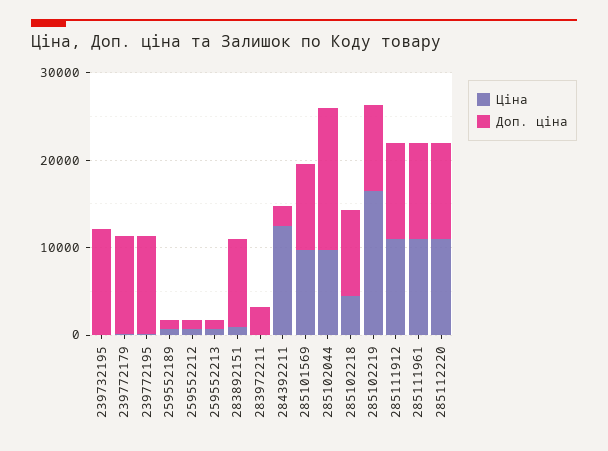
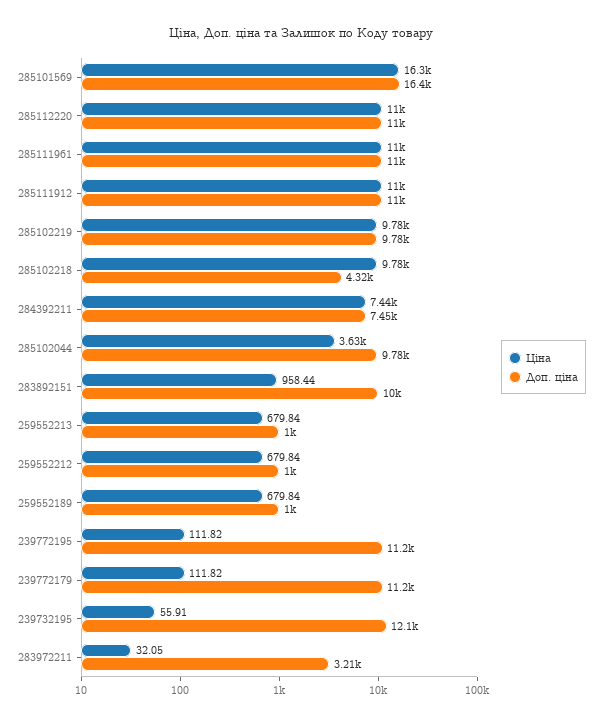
  {
    "Ціна": {
      "239732195": 55.91,
      "239772179": 111.82,
      "239772195": 111.82,
      "259552189": 679.84,
      "259552212": 679.84,
      "259552213": 679.84,
      "283892151": 958.44,
      "283972211": 32.05,
-     "284392211": 12000,
+     "284392211": 7440,
-     "285101569": 10000,
+     "285101569": 16300,
-     "285102044": 10000,
+     "285102044": 3630,
-     "285102218": 4000,
+     "285102218": 9780,
-     "285102219": 16000,
+     "285102219": 9780,
      "285111912": 11000,
      "285111961": 11000,
      "285112220": 11000
    },
    "Доп. ціна": {
      "239732195": 12100,
      "239772179": 11200,
      "239772195": 11200,
      "259552189": 1000,
      "259552212": 1000,
      "259552213": 1000,
      "283892151": 10000,
      "283972211": 3210,
-     "284392211": 2000,
+     "284392211": 7450,
-     "285101569": 10000,
+     "285101569": 16400,
-     "285102044": 16000,
+     "285102044": 9780,
-     "285102218": 10000,
+     "285102218": 4320,
      "285102219": 9780,
      "285111912": 11000,
      "285111961": 11000,
      "285112220": 11000
    }
  }

